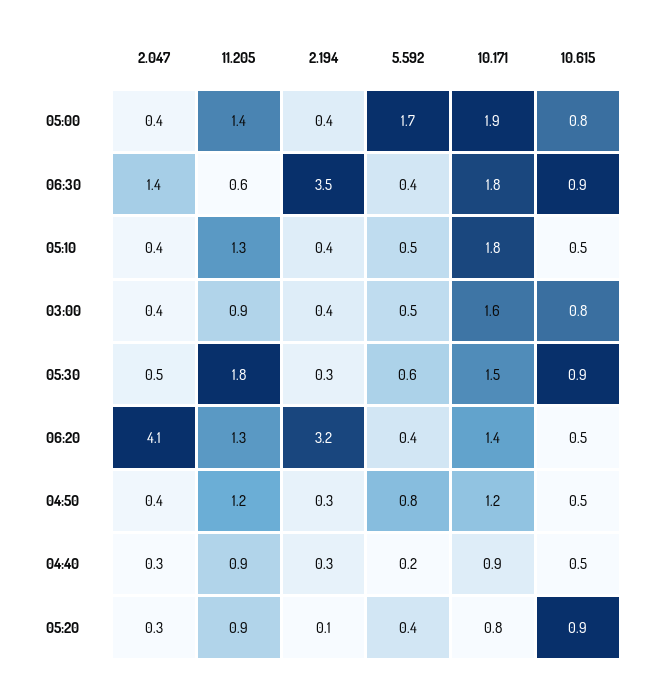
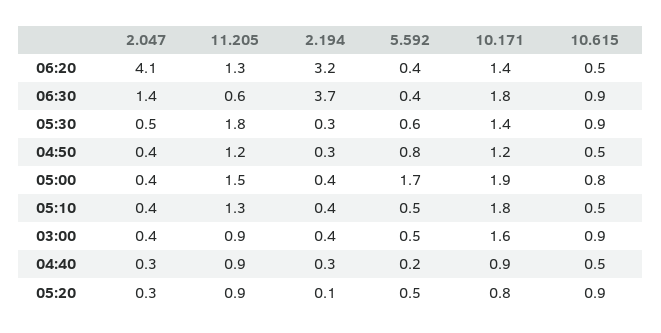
  {
    "2.047": {
      "05:00": 0.4,
      "06:30": 1.4,
      "05:10": 0.4,
      "03:00": 0.4,
      "05:30": 0.5,
      "06:20": 4.1,
      "04:50": 0.4,
      "04:40": 0.3,
      "05:20": 0.3
    },
    "11.205": {
-     "05:00": 1.4,
+     "05:00": 1.5,
      "06:30": 0.6,
      "05:10": 1.3,
      "03:00": 0.9,
      "05:30": 1.8,
      "06:20": 1.3,
      "04:50": 1.2,
      "04:40": 0.9,
      "05:20": 0.9
    },
    "2.194": {
      "05:00": 0.4,
-     "06:30": 3.5,
+     "06:30": 3.7,
      "05:10": 0.4,
      "03:00": 0.4,
      "05:30": 0.3,
      "06:20": 3.2,
      "04:50": 0.3,
      "04:40": 0.3,
      "05:20": 0.1
    },
    "5.592": {
      "05:00": 1.7,
      "06:30": 0.4,
      "05:10": 0.5,
      "03:00": 0.5,
      "05:30": 0.6,
      "06:20": 0.4,
      "04:50": 0.8,
      "04:40": 0.2,
-     "05:20": 0.4
+     "05:20": 0.5
    },
    "10.171": {
      "05:00": 1.9,
      "06:30": 1.8,
      "05:10": 1.8,
      "03:00": 1.6,
-     "05:30": 1.5,
+     "05:30": 1.4,
      "06:20": 1.4,
      "04:50": 1.2,
      "04:40": 0.9,
      "05:20": 0.8
    },
    "10.615": {
      "05:00": 0.8,
      "06:30": 0.9,
      "05:10": 0.5,
-     "03:00": 0.8,
+     "03:00": 0.9,
      "05:30": 0.9,
      "06:20": 0.5,
      "04:50": 0.5,
      "04:40": 0.5,
      "05:20": 0.9
    }
  }

